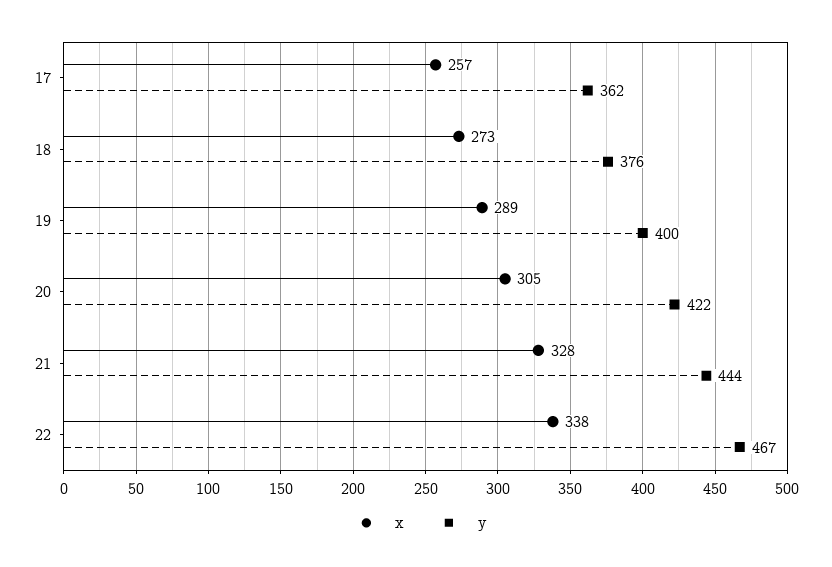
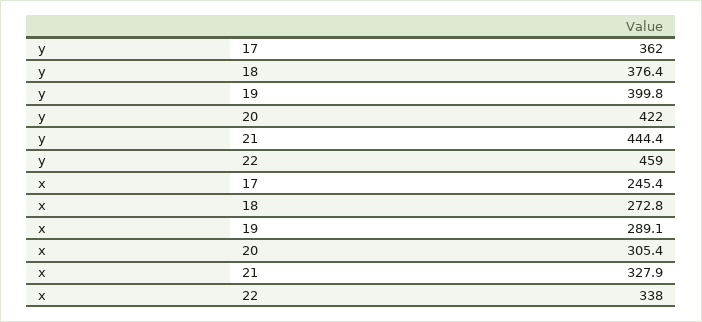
  {
    "x": {
-     "17": 257,
+     "17": 245.4,
      "18": 272.8,
      "19": 289.1,
      "20": 305.4,
      "21": 327.9,
      "22": 338
    },
    "y": {
      "17": 362,
      "18": 376.4,
      "19": 399.8,
      "20": 422,
      "21": 444.4,
-     "22": 467
+     "22": 459
    }
  }

